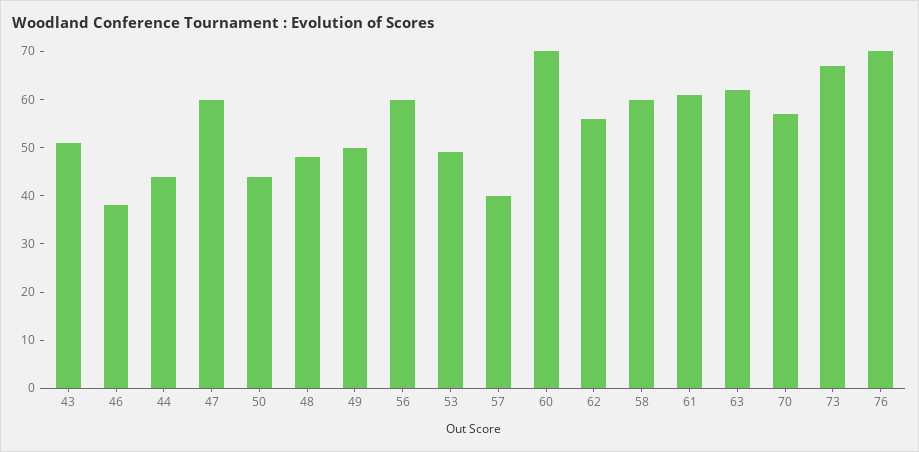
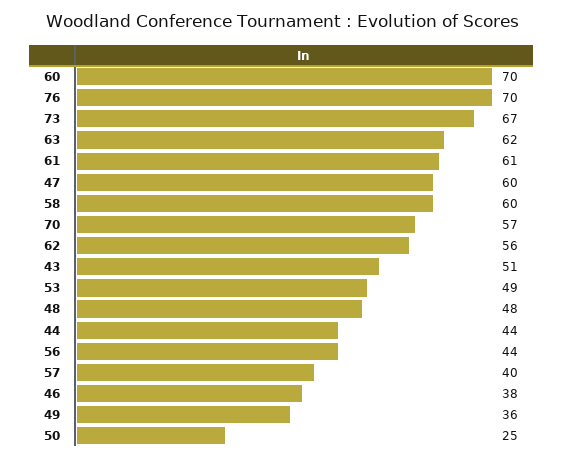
  {
    "43": 51,
    "46": 38,
    "44": 44,
    "47": 60,
-   "50": 45,
+   "50": 25,
    "48": 48,
-   "49": 50,
+   "49": 36,
-   "56": 60,
+   "56": 44,
    "53": 49,
    "57": 40,
    "60": 70,
    "62": 56,
    "58": 60,
    "61": 61,
    "63": 62,
    "70": 57,
    "73": 67,
    "76": 70
  }

